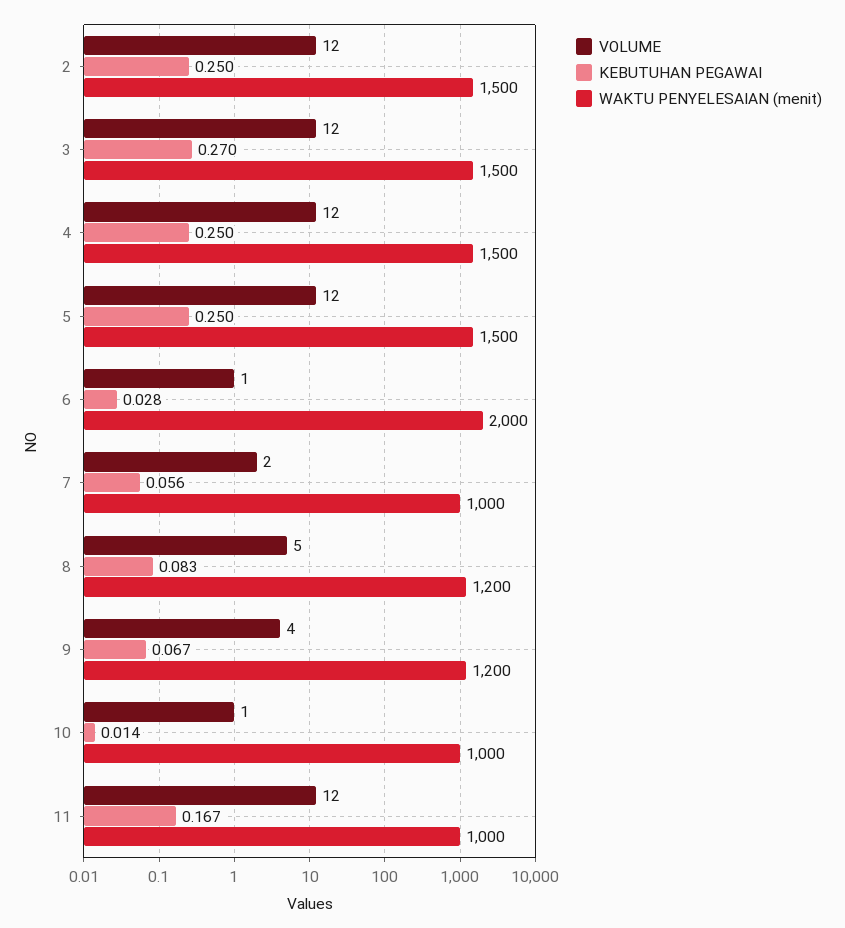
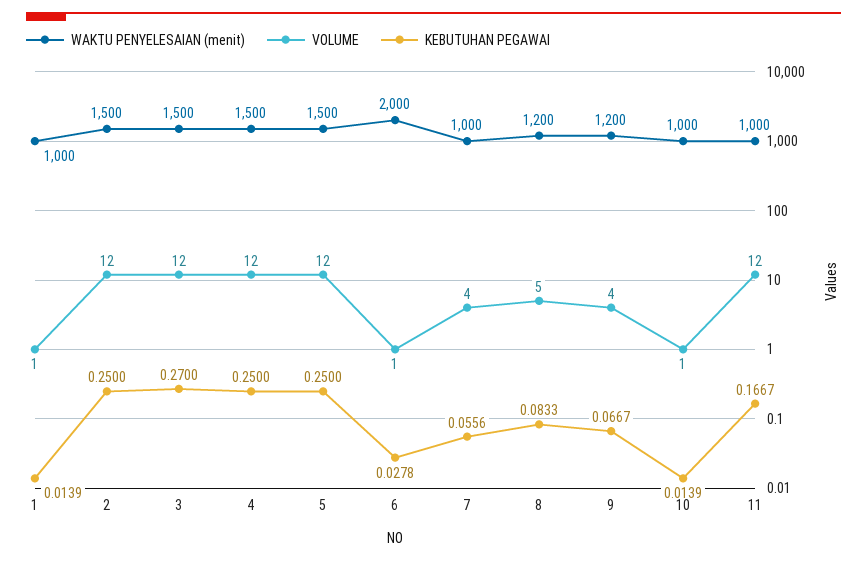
  {
    "VOLUME": {
      "2": 12,
      "3": 12,
      "4": 12,
      "5": 12,
      "6": 1,
-     "7": 2,
+     "7": 4,
      "8": 5,
      "9": 4,
      "10": 1,
-     "11": 12
+     "11": 12,
+     "1": 1
    },
    "KEBUTUHAN PEGAWAI": {
      "2": 0.25,
      "3": 0.27,
      "4": 0.25,
      "5": 0.25,
      "6": 0.0278,
      "7": 0.0556,
      "8": 0.0833,
      "9": 0.0667,
      "10": 0.0139,
-     "11": 0.1667
+     "11": 0.1667,
+     "1": 0.0139
    },
    "WAKTU PENYELESAIAN (menit)": {
      "2": 1500,
      "3": 1500,
      "4": 1500,
      "5": 1500,
      "6": 2000,
      "7": 1000,
      "8": 1200,
      "9": 1200,
      "10": 1000,
-     "11": 1000
+     "11": 1000,
+     "1": 1000
    }
  }

